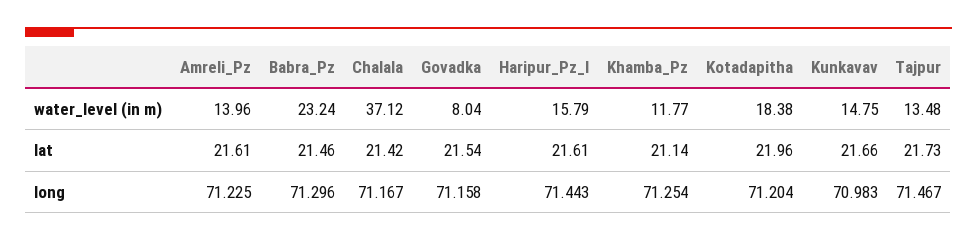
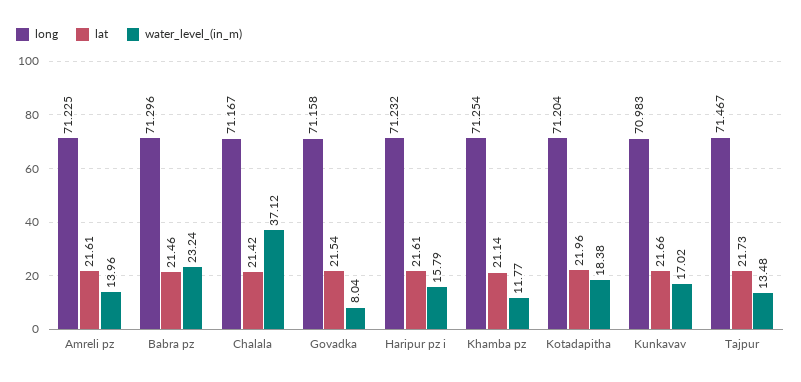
  {
    "water_level (in m)": {
      "Amreli_Pz": 13.96,
      "Babra_Pz": 23.24,
      "Chalala": 37.12,
      "Govadka": 8.04,
      "Haripur_Pz_I": 15.79,
      "Khamba_Pz": 11.77,
      "Kotadapitha": 18.38,
-     "Kunkavav": 14.75,
+     "Kunkavav": 17.02,
      "Tajpur": 13.48
    },
    "lat": {
      "Amreli_Pz": 21.61,
      "Babra_Pz": 21.46,
      "Chalala": 21.42,
      "Govadka": 21.54,
      "Haripur_Pz_I": 21.61,
      "Khamba_Pz": 21.14,
      "Kotadapitha": 21.96,
      "Kunkavav": 21.66,
      "Tajpur": 21.73
    },
    "long": {
      "Amreli_Pz": 71.225,
      "Babra_Pz": 71.296,
      "Chalala": 71.167,
      "Govadka": 71.158,
-     "Haripur_Pz_I": 71.443,
+     "Haripur_Pz_I": 71.232,
      "Khamba_Pz": 71.254,
      "Kotadapitha": 71.204,
      "Kunkavav": 70.983,
      "Tajpur": 71.467
    }
  }

